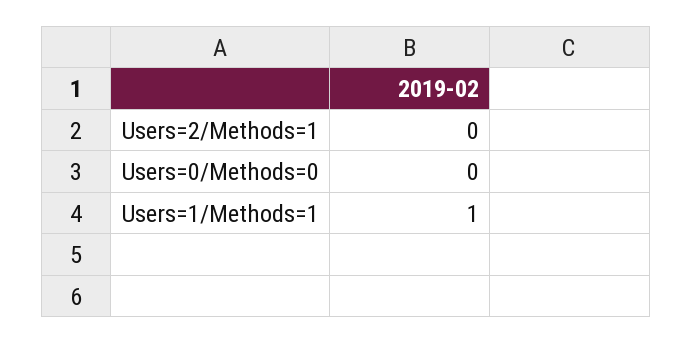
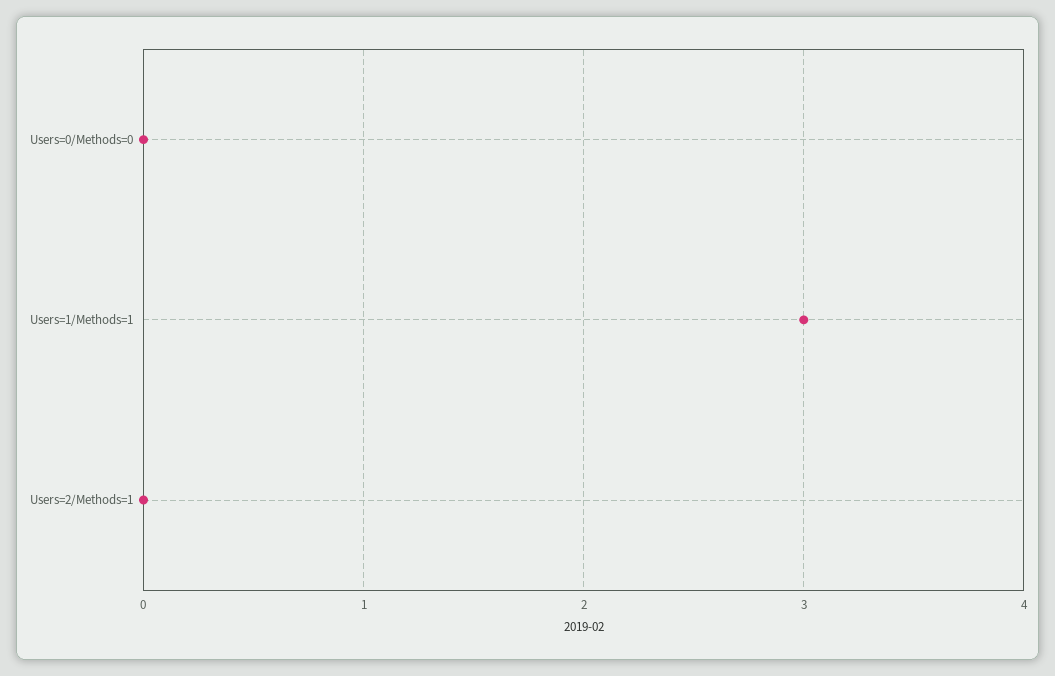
  {
    "Users=2/Methods=1": 0,
    "Users=0/Methods=0": 0,
-   "Users=1/Methods=1": 1
+   "Users=1/Methods=1": 3
  }

